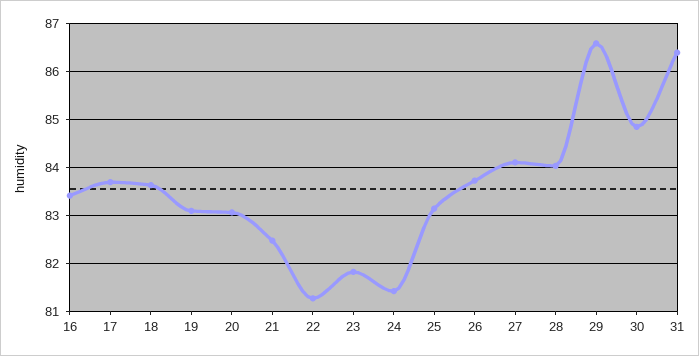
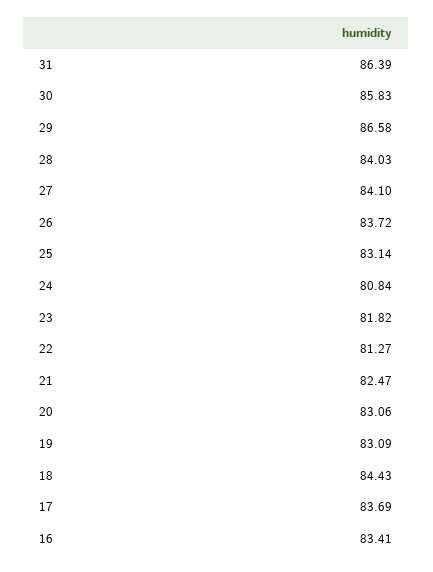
  {
    "16": 83.41,
    "17": 83.69,
-   "18": 83.6,
+   "18": 84.43,
    "19": 83.09,
    "20": 83.06,
    "21": 82.47,
    "22": 81.27,
    "23": 81.82,
-   "24": 81.4,
+   "24": 80.84,
    "25": 83.14,
    "26": 83.72,
    "27": 84.1,
    "28": 84.03,
    "29": 86.58,
-   "30": 84.8,
+   "30": 85.83,
    "31": 86.39
  }

